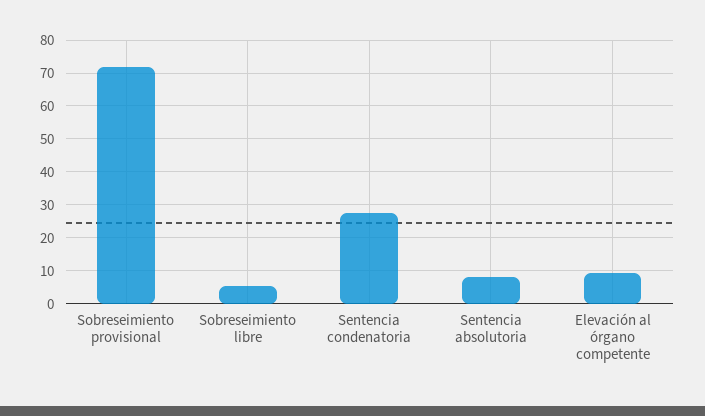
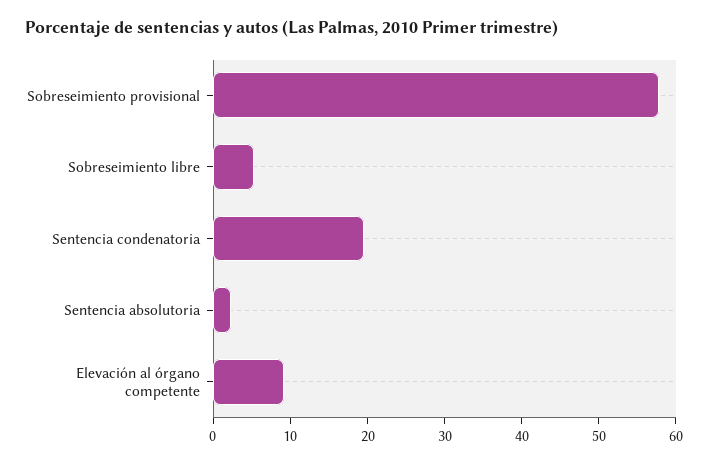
  {
-   "Sobreseimiento provisional": 72,
+   "Sobreseimiento provisional": 58,
    "Sobreseimiento libre": 6,
-   "Sentencia condenatoria": 28,
+   "Sentencia condenatoria": 20,
-   "Sentencia absolutoria": 8,
+   "Sentencia absolutoria": 2,
    "Elevación al órgano competente": 10
  }

